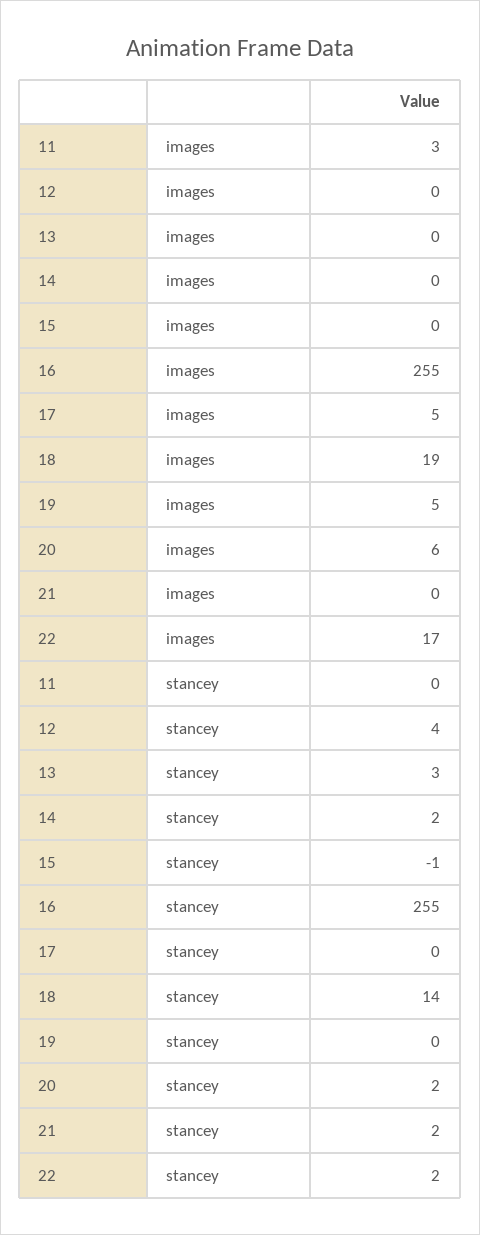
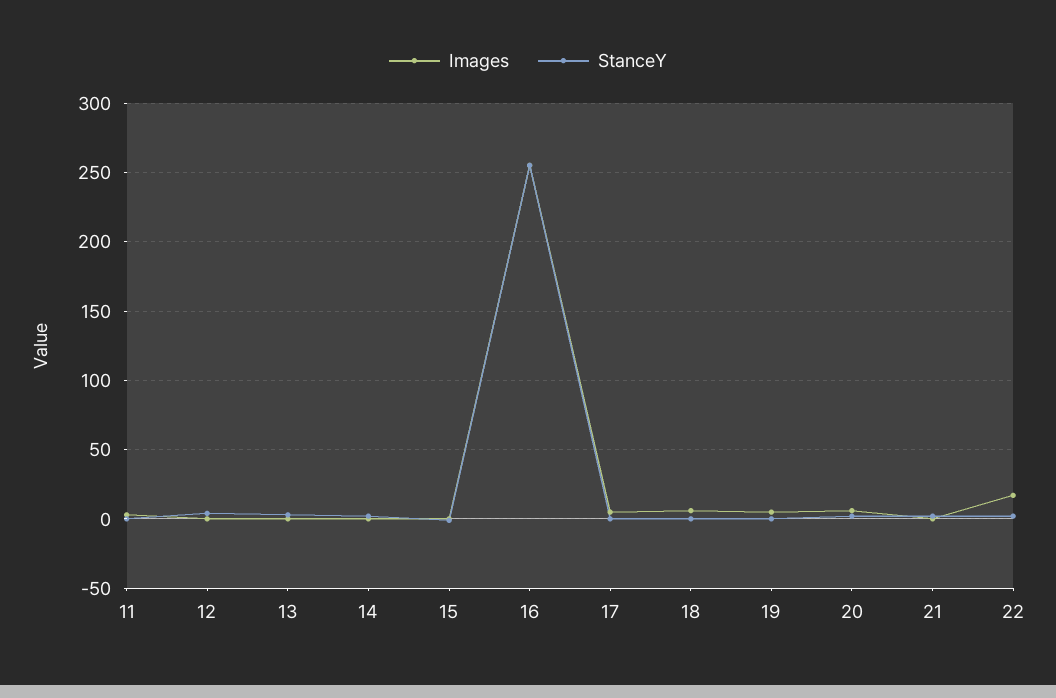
  {
    "images": {
      "11": 3,
      "12": 0,
      "13": 0,
      "14": 0,
      "15": 0,
      "16": 255,
      "17": 5,
-     "18": 19,
+     "18": 5,
      "19": 5,
      "20": 6,
      "21": 0,
      "22": 17
    },
    "stancey": {
      "11": 0,
      "12": 4,
      "13": 3,
      "14": 2,
      "15": -1,
      "16": 255,
      "17": 0,
-     "18": 14,
+     "18": 0,
      "19": 0,
      "20": 2,
      "21": 2,
      "22": 2
    }
  }

